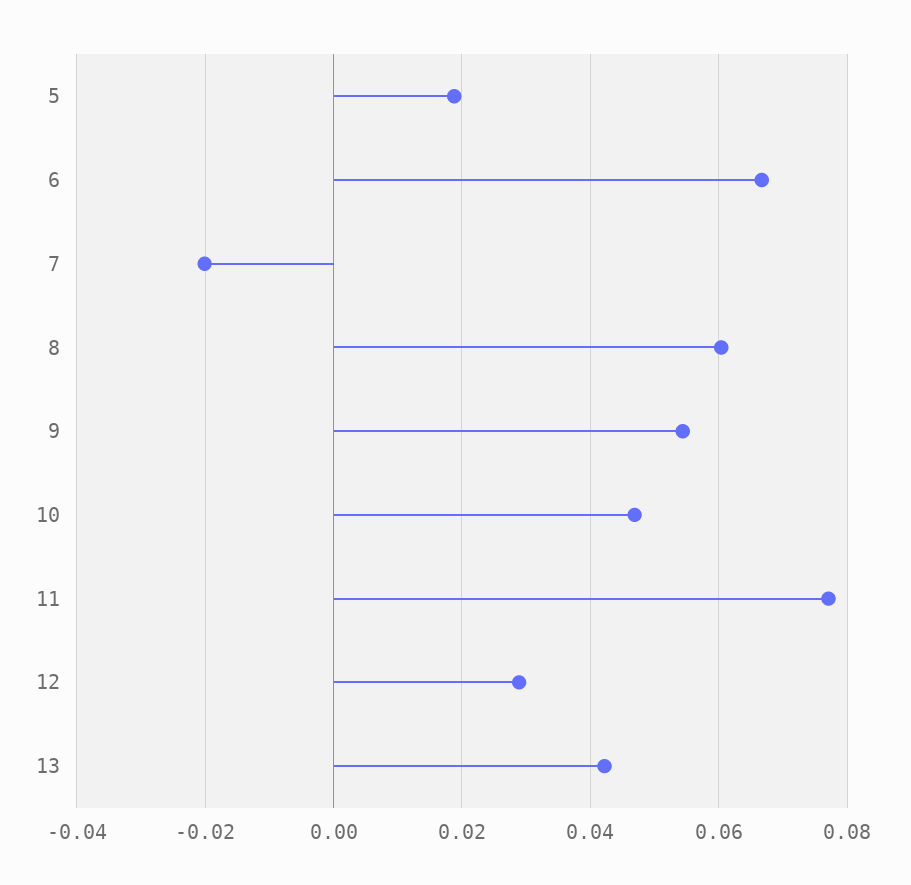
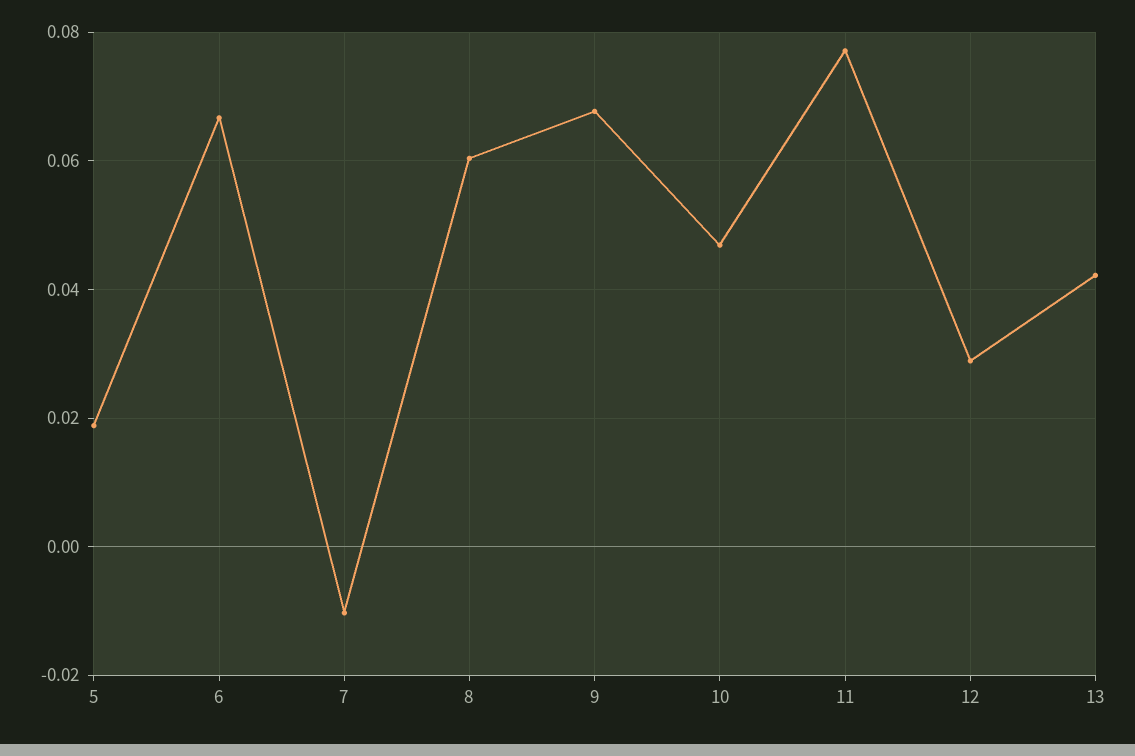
  {
    "5": 0.018,
    "6": 0.066,
-   "7": -0.02,
+   "7": -0.01,
    "8": 0.06,
-   "9": 0.054,
+   "9": 0.068,
    "10": 0.046,
    "11": 0.078,
    "12": 0.028,
    "13": 0.042
  }

